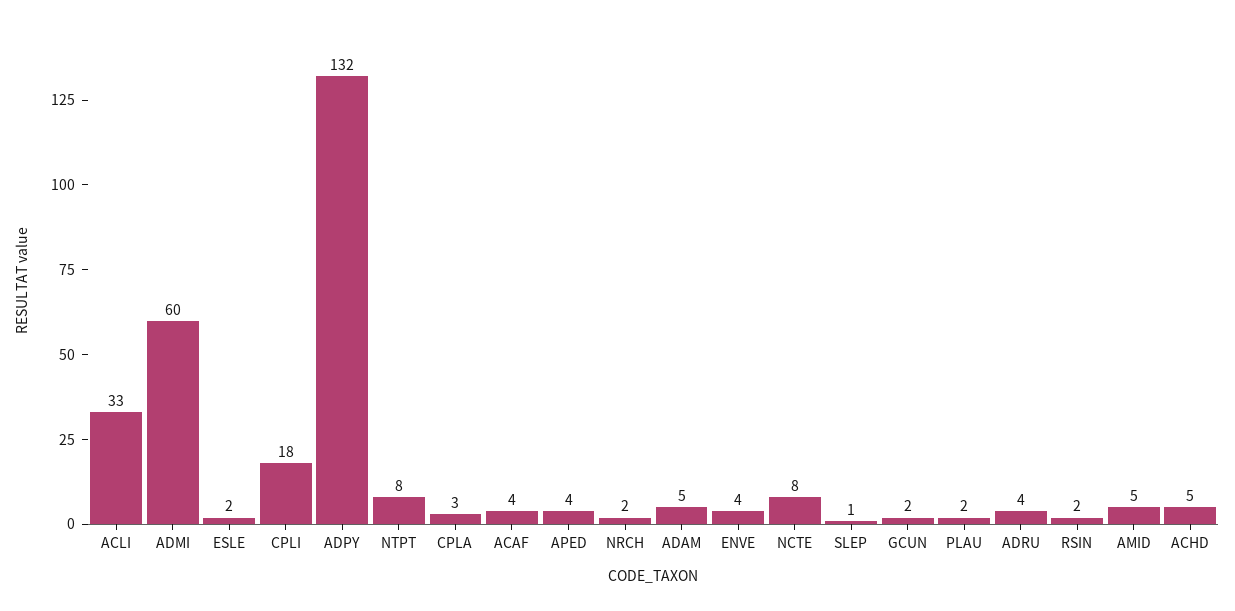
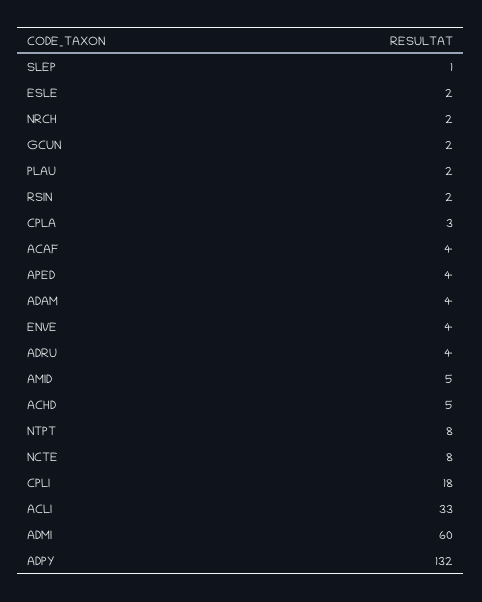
  {
    "ACLI": 33,
    "ADMI": 60,
    "ESLE": 2,
    "CPLI": 18,
    "ADPY": 132,
    "NTPT": 8,
    "CPLA": 3,
    "ACAF": 4,
    "APED": 4,
    "NRCH": 2,
-   "ADAM": 5,
+   "ADAM": 4,
    "ENVE": 4,
    "NCTE": 8,
    "SLEP": 1,
    "GCUN": 2,
    "PLAU": 2,
    "ADRU": 4,
    "RSIN": 2,
    "AMID": 5,
    "ACHD": 5
  }

